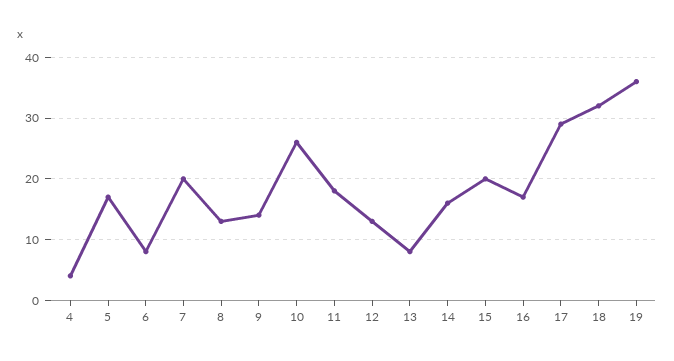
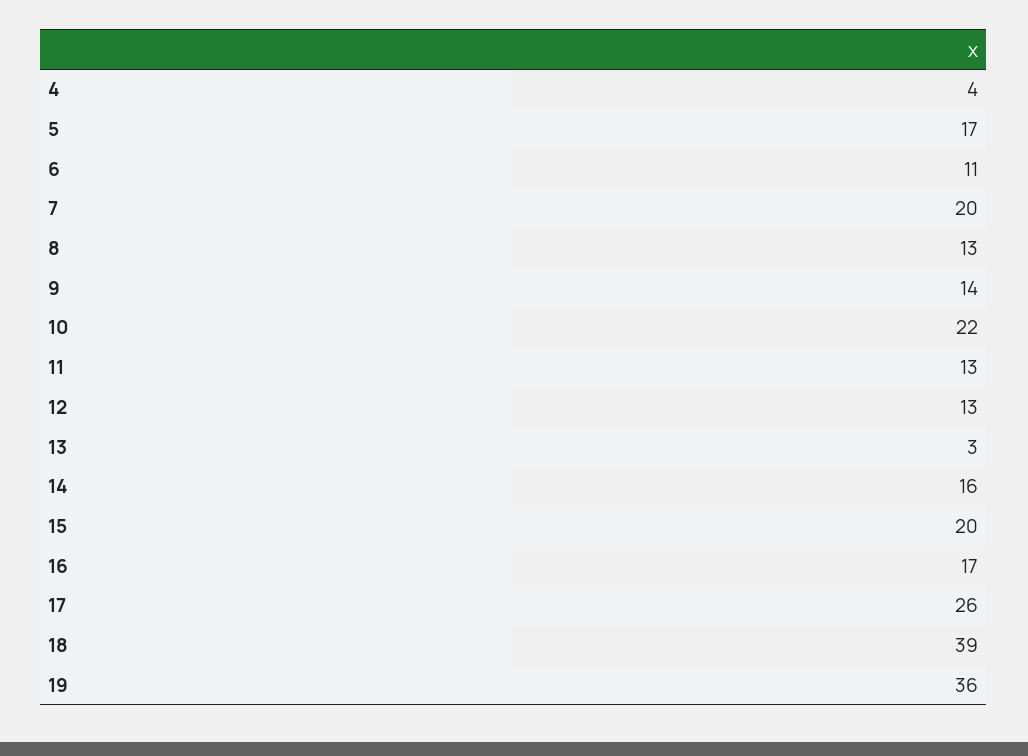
  {
    "4": 4,
    "5": 17,
-   "6": 8,
+   "6": 11,
    "7": 20,
    "8": 13,
    "9": 14,
-   "10": 26,
+   "10": 22,
-   "11": 18,
+   "11": 13,
    "12": 13,
-   "13": 8,
+   "13": 3,
    "14": 16,
    "15": 20,
    "16": 17,
-   "17": 29,
+   "17": 26,
-   "18": 32,
+   "18": 39,
    "19": 36
  }

